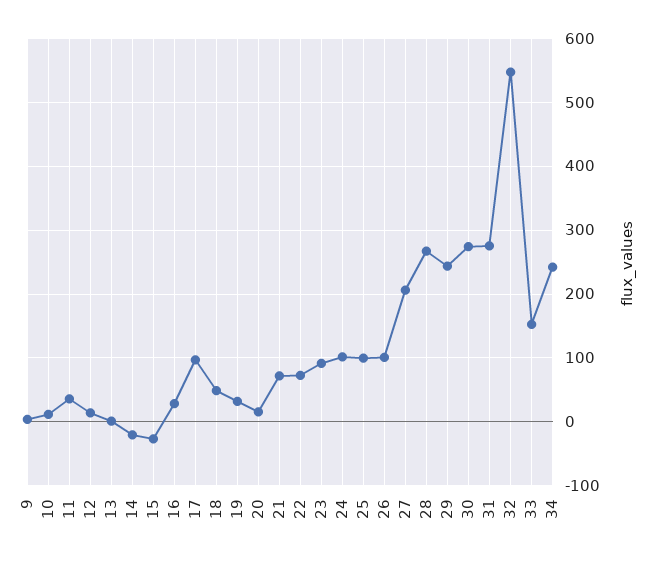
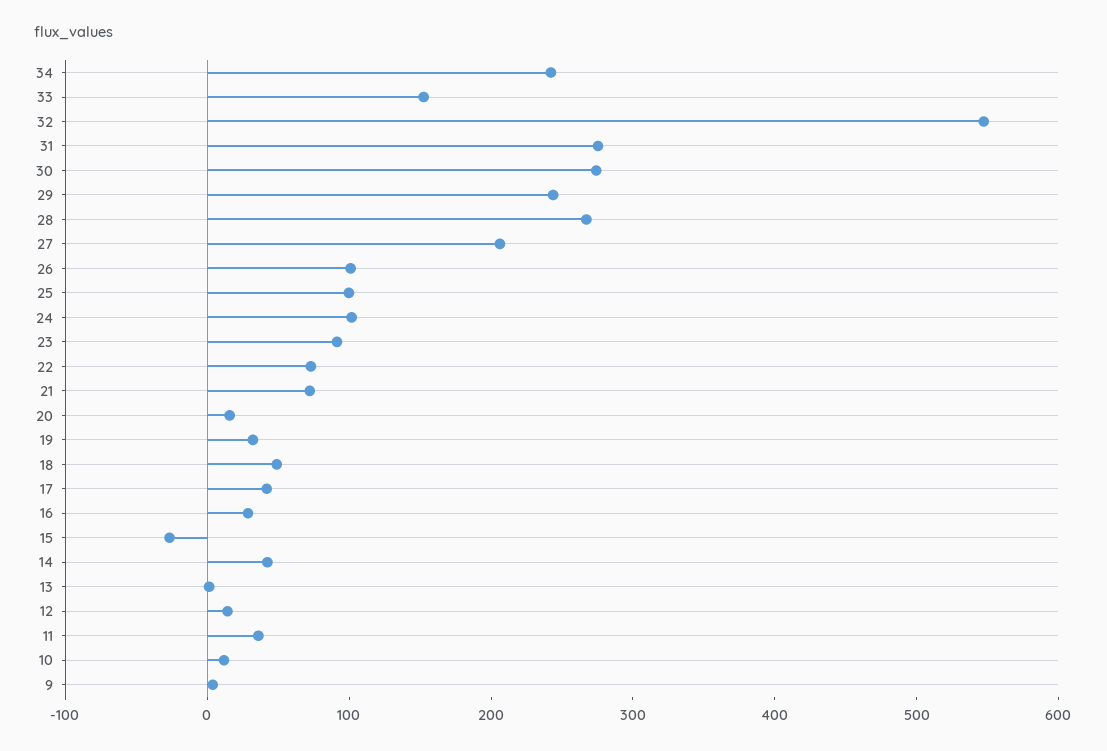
  {
    "9": 0,
    "10": 10,
    "11": 40,
    "12": 10,
    "13": 0,
-   "14": -20,
+   "14": 40,
    "15": -30,
    "16": 30,
-   "17": 100,
+   "17": 40,
    "18": 50,
    "19": 30,
    "20": 20,
    "21": 70,
    "22": 70,
    "23": 90,
    "24": 100,
    "25": 100,
    "26": 100,
    "27": 210,
    "28": 270,
    "29": 240,
    "30": 270,
    "31": 280,
    "32": 550,
    "33": 150,
    "34": 240
  }

